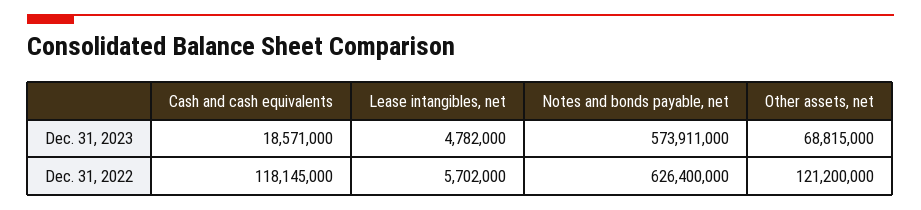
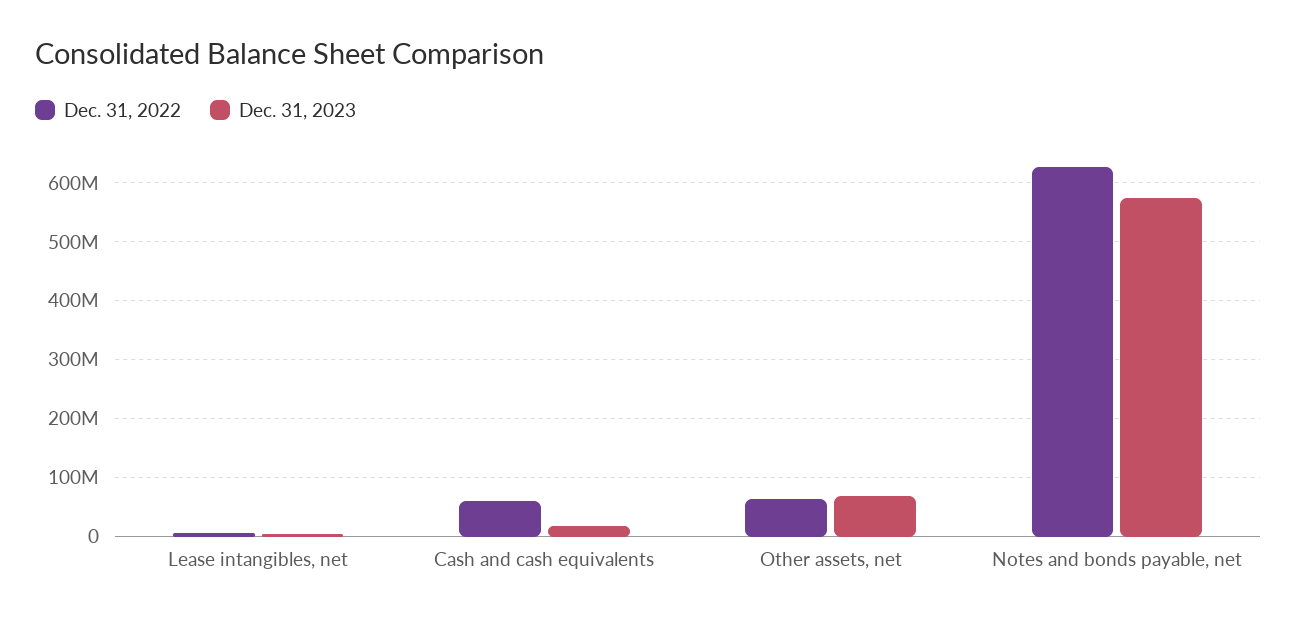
  {
    "Dec. 31, 2023": {
      "Cash and cash equivalents": 18571000,
      "Lease intangibles, net": 4782000,
      "Notes and bonds payable, net": 573911000,
      "Other assets, net": 68815000
    },
    "Dec. 31, 2022": {
-     "Cash and cash equivalents": 118145000,
+     "Cash and cash equivalents": 60000000,
      "Lease intangibles, net": 5702000,
      "Notes and bonds payable, net": 626400000,
-     "Other assets, net": 121200000
+     "Other assets, net": 60000000
    }
  }

